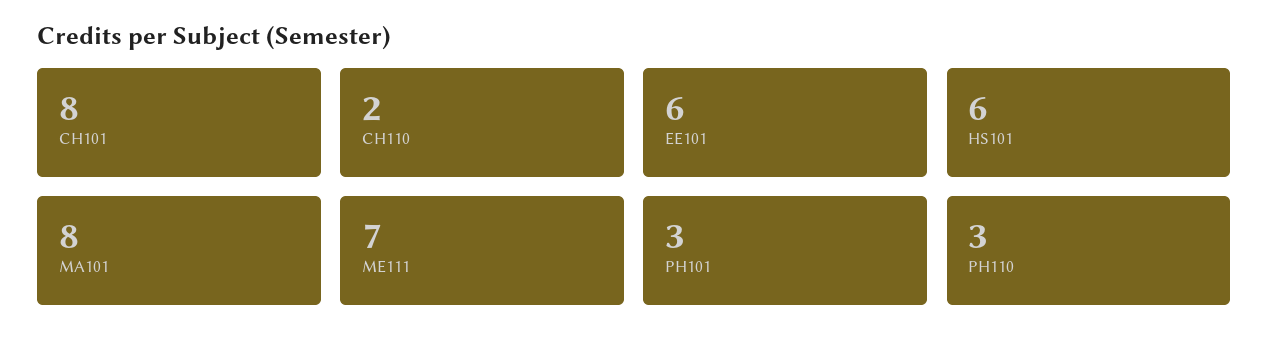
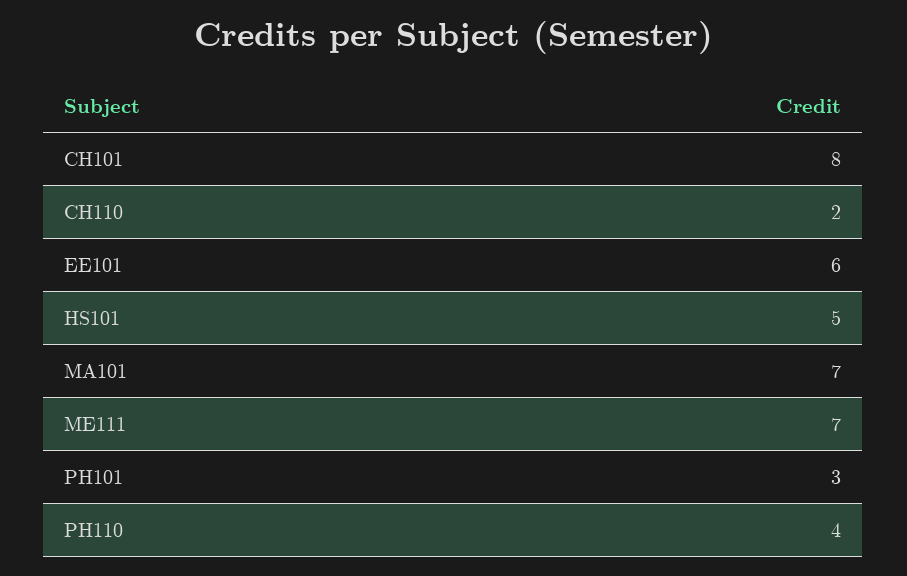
  {
    "CH101": 8,
    "CH110": 2,
    "EE101": 6,
-   "HS101": 6,
+   "HS101": 5,
-   "MA101": 8,
+   "MA101": 7,
    "ME111": 7,
    "PH101": 3,
-   "PH110": 3
+   "PH110": 4
  }

